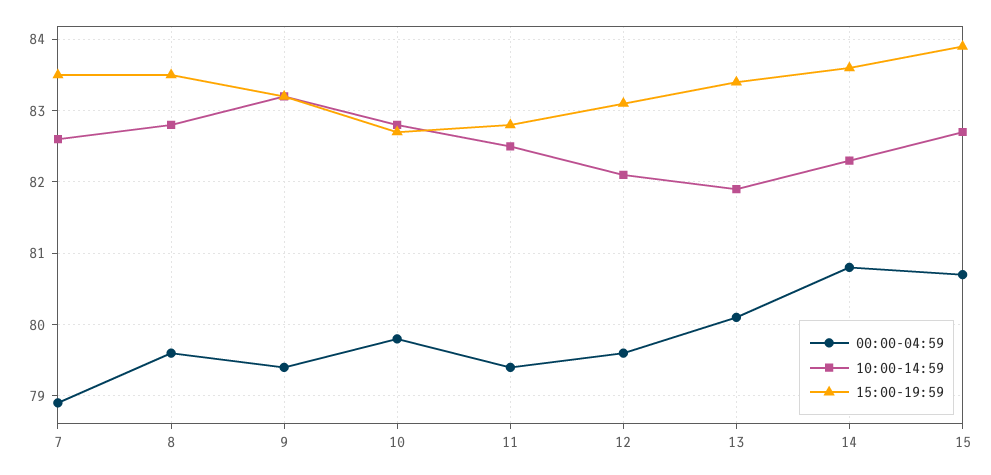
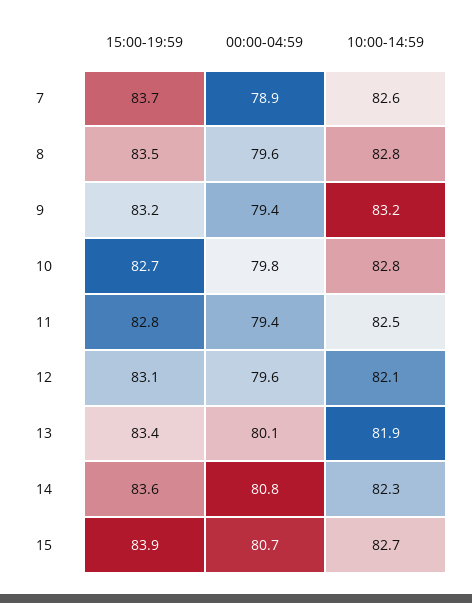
  {
    "00:00-04:59": {
      "7": 78.9,
      "8": 79.6,
      "9": 79.4,
      "10": 79.8,
      "11": 79.4,
      "12": 79.6,
      "13": 80.1,
      "14": 80.8,
      "15": 80.7
    },
    "10:00-14:59": {
      "7": 82.6,
      "8": 82.8,
      "9": 83.2,
      "10": 82.8,
      "11": 82.5,
      "12": 82.1,
      "13": 81.9,
      "14": 82.3,
      "15": 82.7
    },
    "15:00-19:59": {
-     "7": 83.5,
+     "7": 83.7,
      "8": 83.5,
      "9": 83.2,
      "10": 82.7,
      "11": 82.8,
      "12": 83.1,
      "13": 83.4,
      "14": 83.6,
      "15": 83.9
    }
  }

